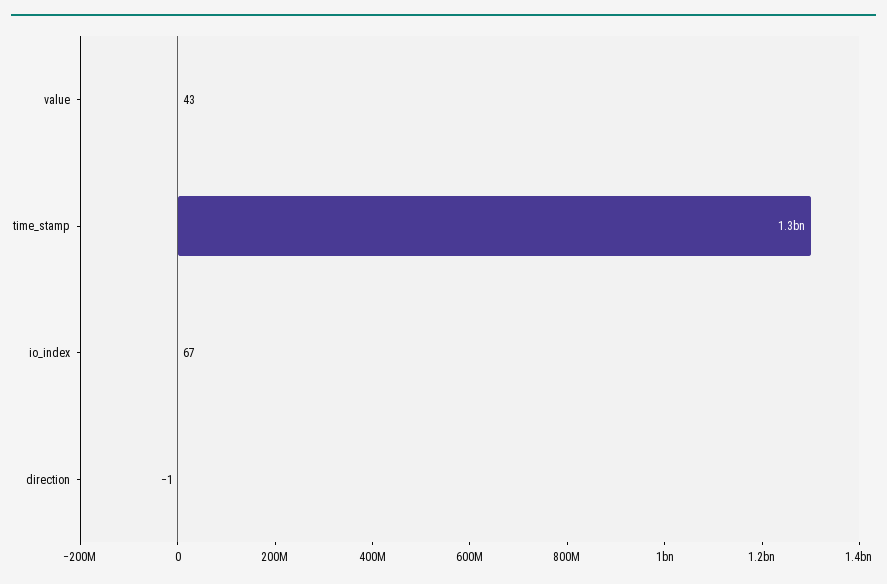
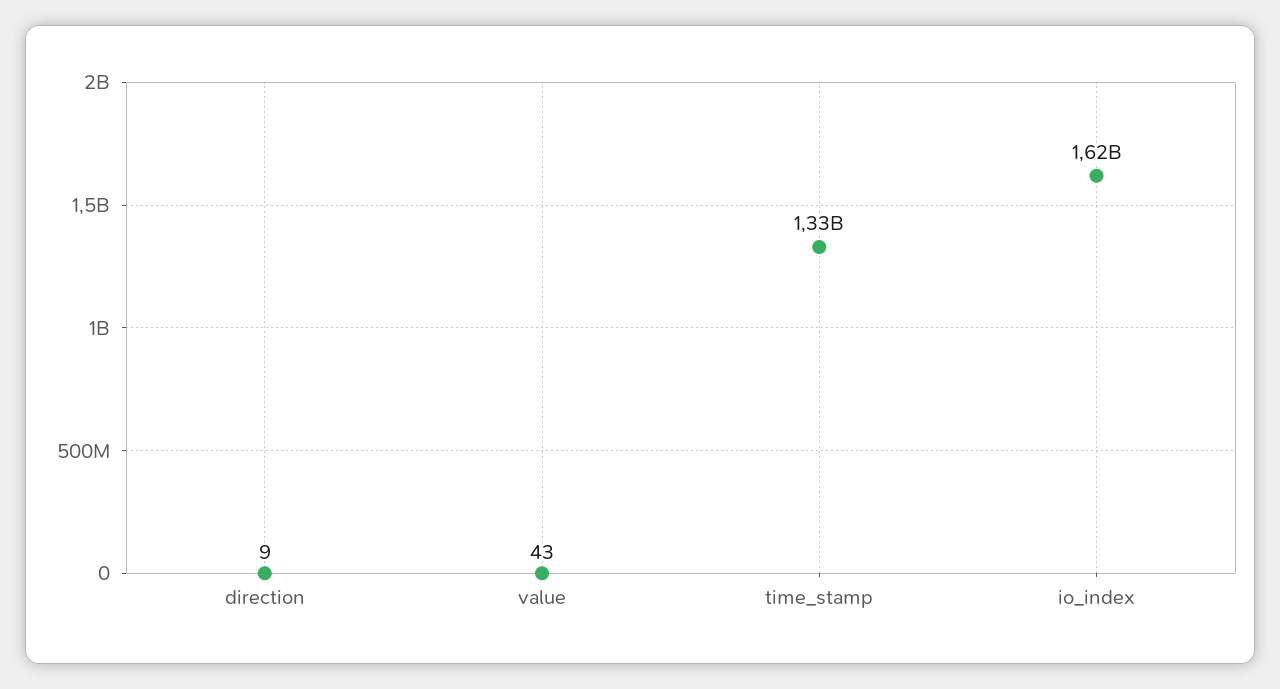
  {
    "value": 43,
    "time_stamp": 1330000000,
-   "io_index": 67,
+   "io_index": 1620000000,
-   "direction": -1
+   "direction": 9
  }

